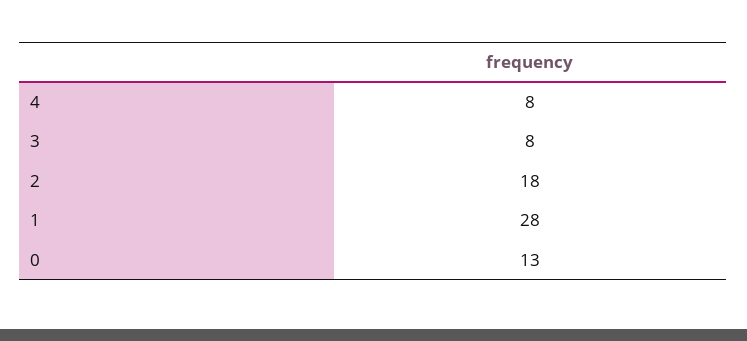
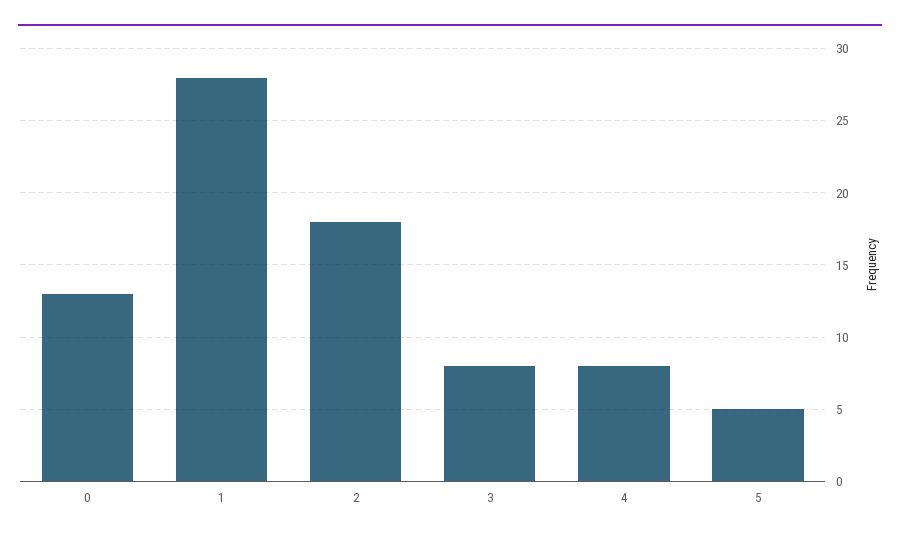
  {
    "4": 8,
    "3": 8,
    "2": 18,
    "1": 28,
-   "0": 13
+   "0": 13,
+   "5": 5
  }

